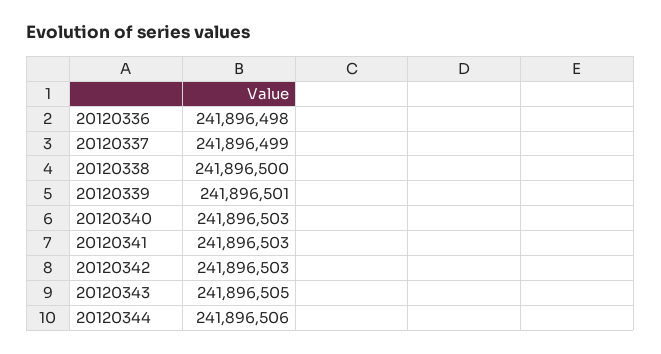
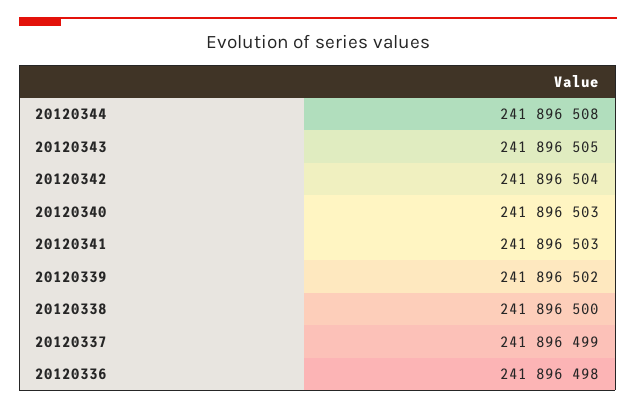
  {
    "20120336": 241896498,
    "20120337": 241896499,
    "20120338": 241896500,
-   "20120339": 241896501,
+   "20120339": 241896502,
    "20120340": 241896503,
    "20120341": 241896503,
-   "20120342": 241896503,
+   "20120342": 241896504,
    "20120343": 241896505,
-   "20120344": 241896506
+   "20120344": 241896508
  }

